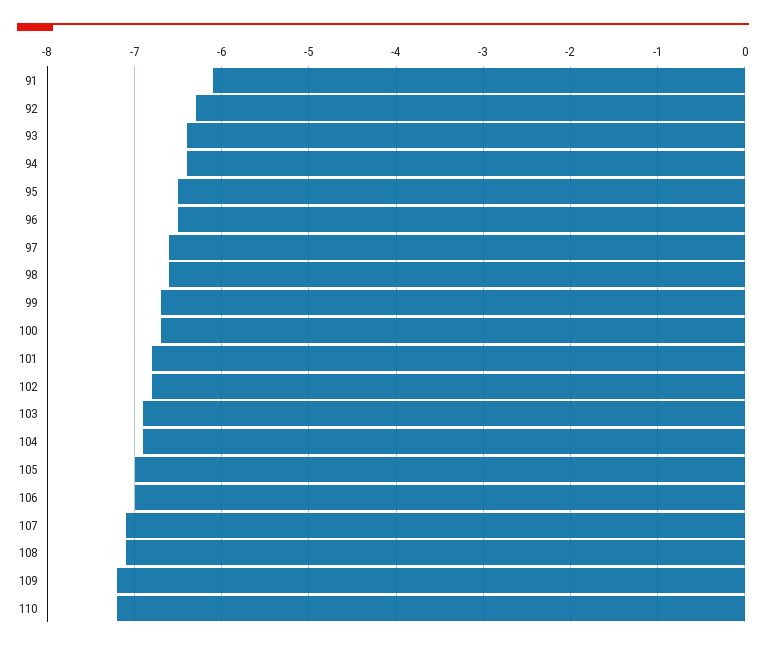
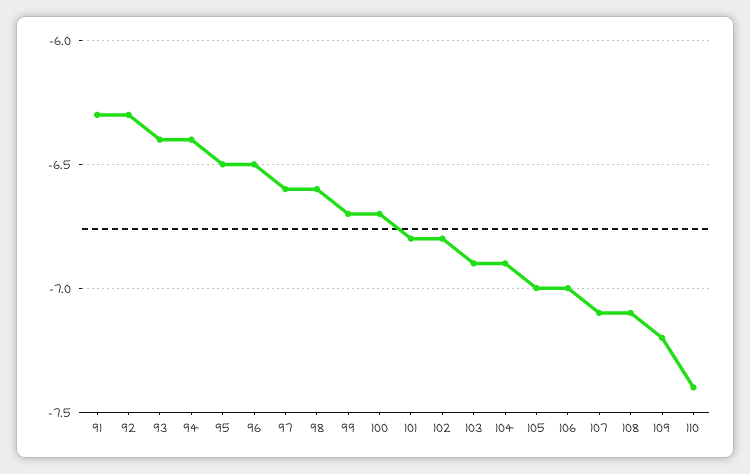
  {
-   "91": -6.1,
+   "91": -6.3,
    "92": -6.3,
    "93": -6.4,
    "94": -6.4,
    "95": -6.5,
    "96": -6.5,
    "97": -6.6,
    "98": -6.6,
    "99": -6.7,
    "100": -6.7,
    "101": -6.8,
    "102": -6.8,
    "103": -6.9,
    "104": -6.9,
    "105": -7,
    "106": -7,
    "107": -7.1,
    "108": -7.1,
    "109": -7.2,
-   "110": -7.2
+   "110": -7.4
  }

